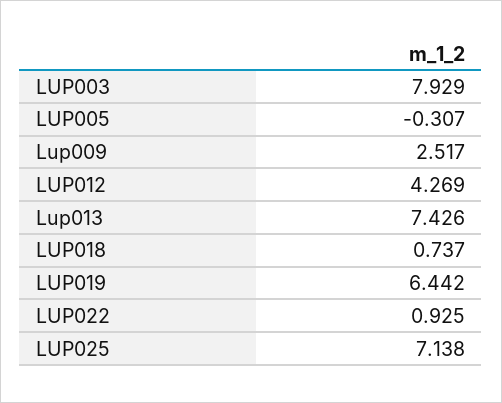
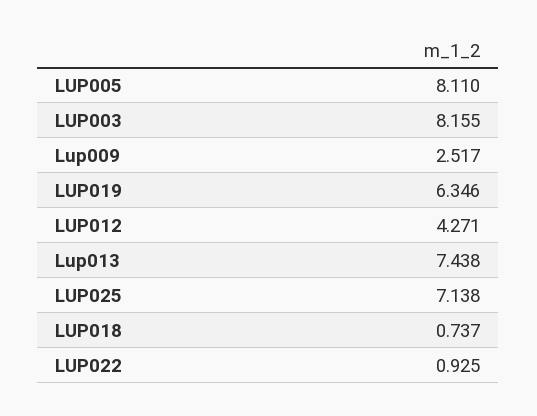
  {
-   "LUP003": 7.929,
+   "LUP003": 8.155,
-   "LUP005": -0.307,
+   "LUP005": 8.11,
    "Lup009": 2.517,
-   "LUP012": 4.269,
+   "LUP012": 4.271,
-   "Lup013": 7.426,
+   "Lup013": 7.438,
    "LUP018": 0.737,
-   "LUP019": 6.442,
+   "LUP019": 6.346,
    "LUP022": 0.925,
    "LUP025": 7.138
  }

